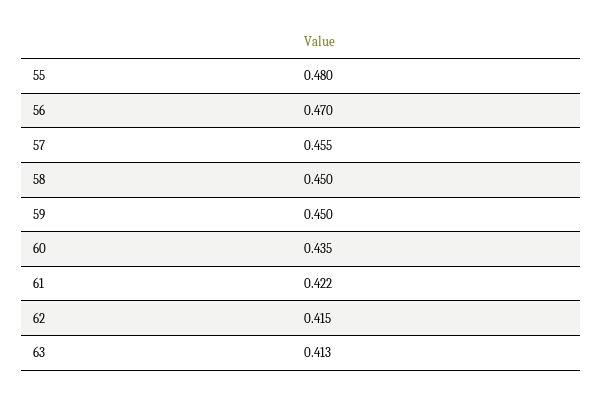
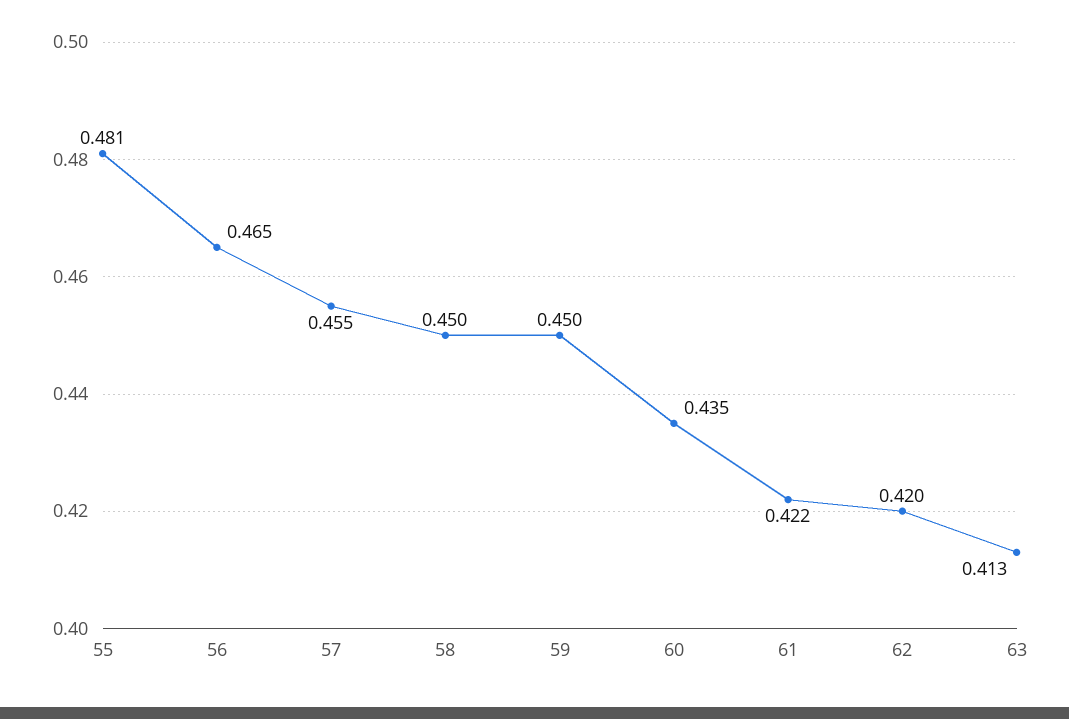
  {
-   "55": 0.48,
+   "55": 0.481,
-   "56": 0.47,
+   "56": 0.465,
    "57": 0.455,
    "58": 0.45,
    "59": 0.45,
    "60": 0.435,
    "61": 0.422,
-   "62": 0.415,
+   "62": 0.42,
    "63": 0.413
  }

